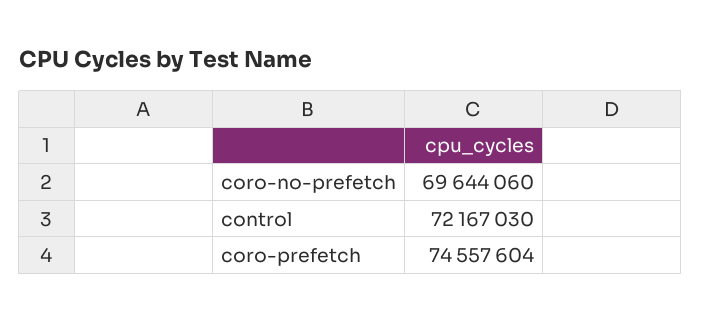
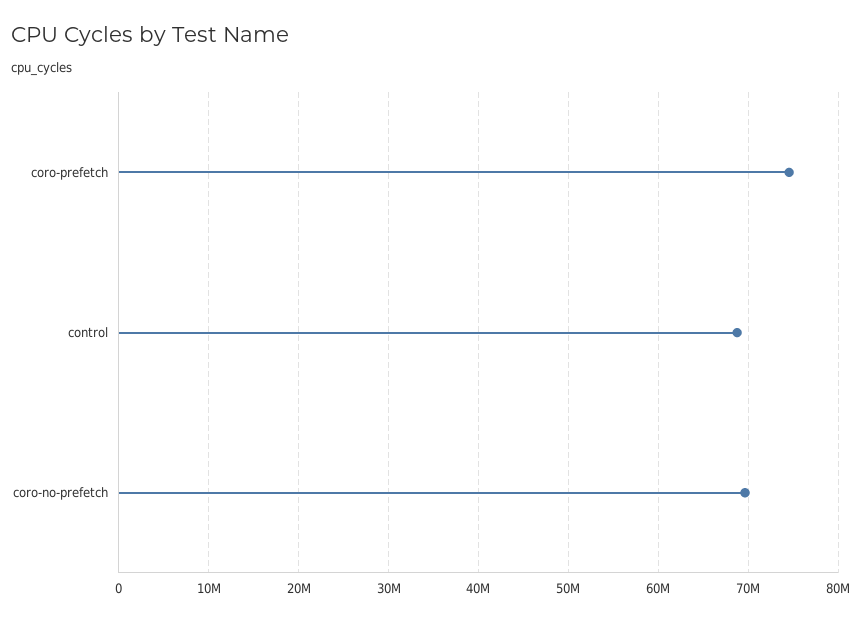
  {
    "coro-no-prefetch": 69644060,
-   "control": 72167030,
+   "control": 69000000,
    "coro-prefetch": 74557604
  }

